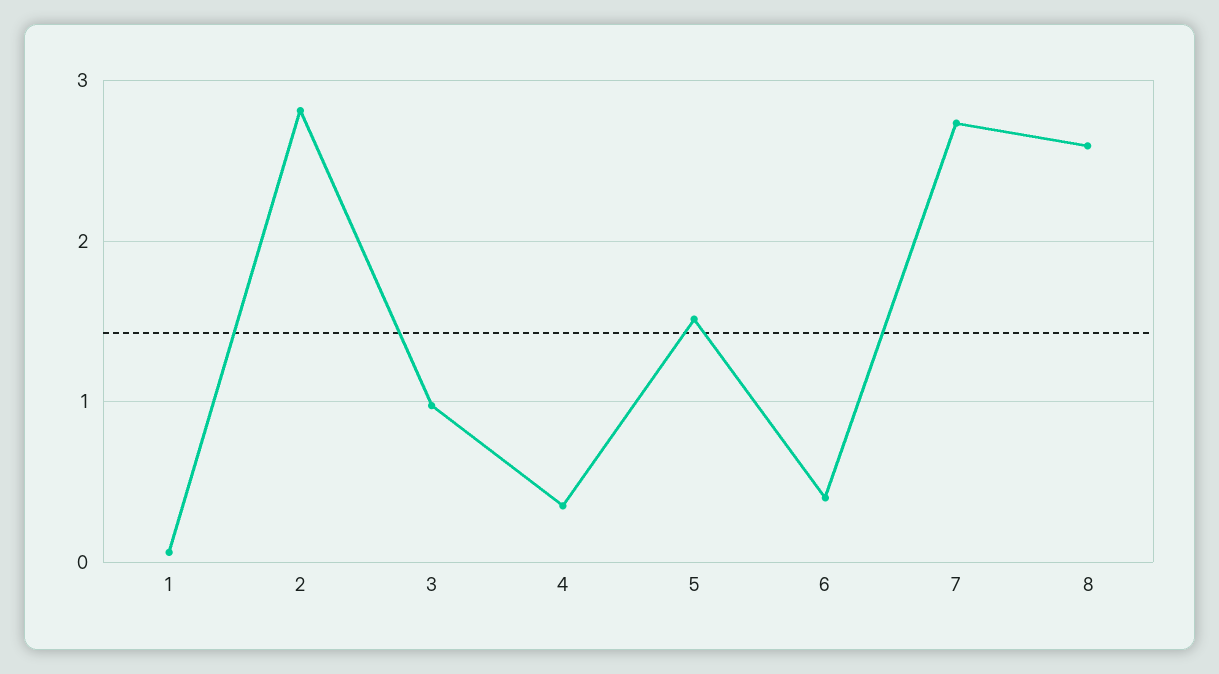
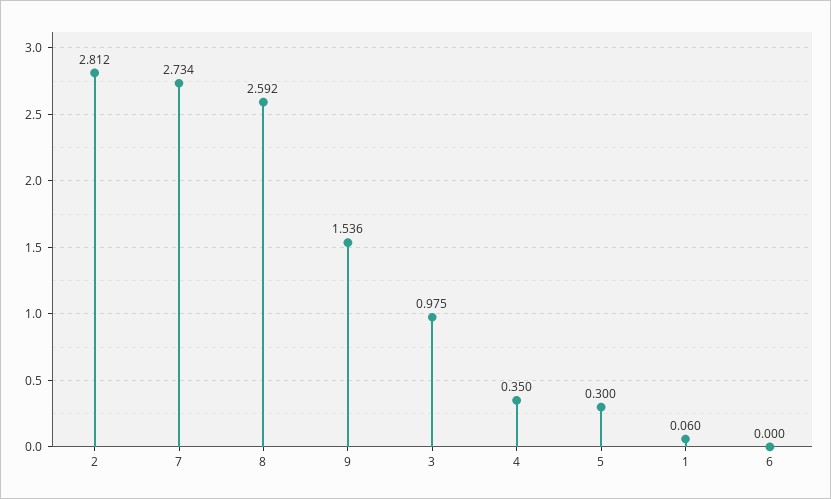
  {
    "1": 0.06,
    "2": 2.812,
    "3": 0.975,
    "4": 0.35,
-   "5": 1.5,
+   "5": 0.3,
-   "6": 0.4,
+   "6": 0,
    "7": 2.734,
-   "8": 2.592
+   "8": 2.592,
+   "9": 1.536
  }

